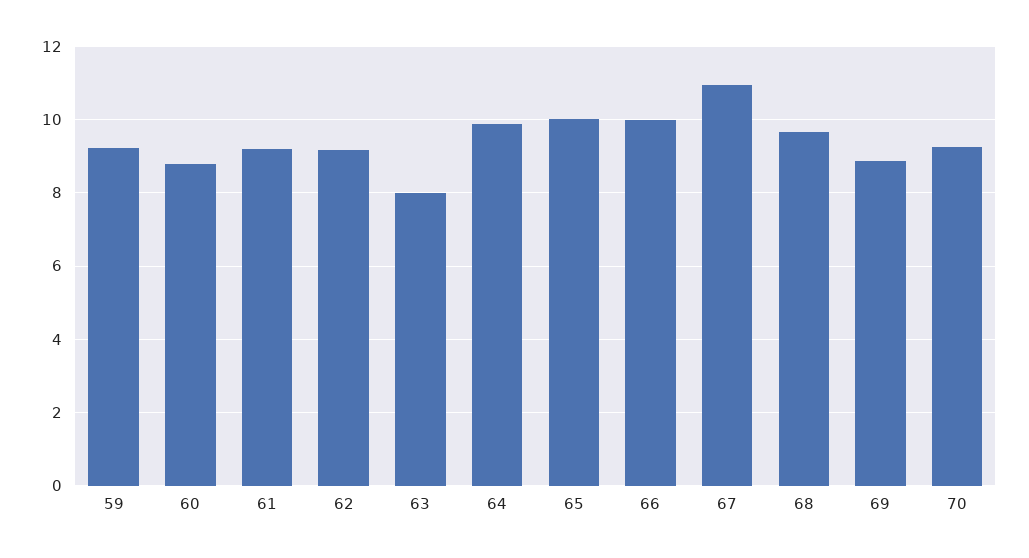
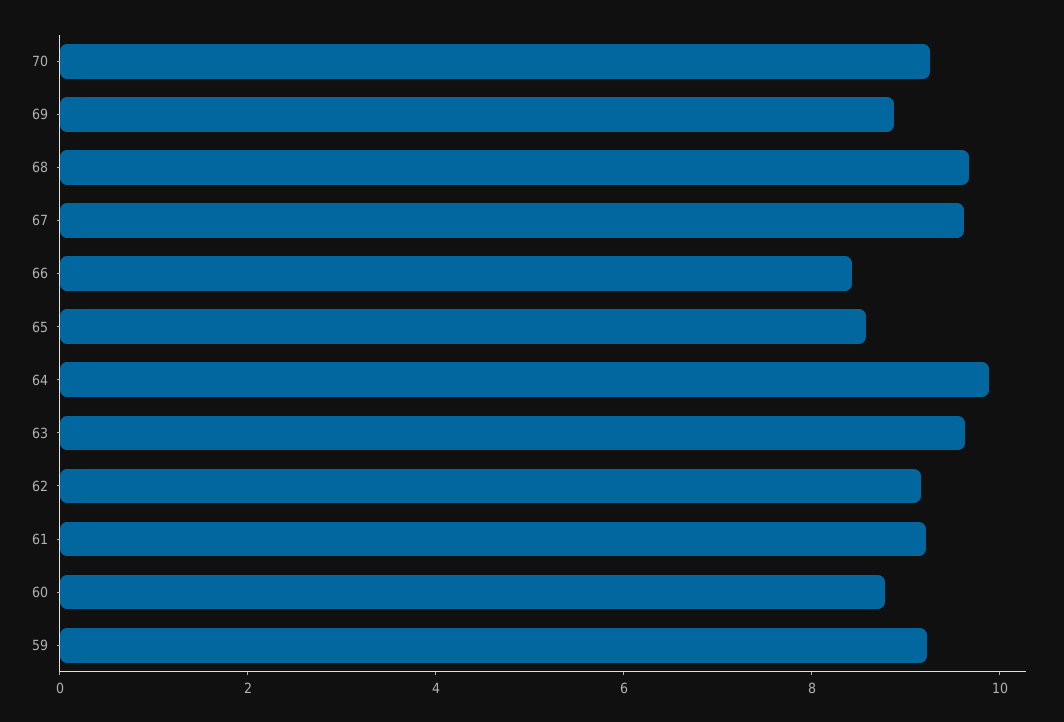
  {
    "59": 9.2,
    "60": 8.8,
    "61": 9.2,
    "62": 9.2,
-   "63": 8,
+   "63": 9.5,
    "64": 9.8,
-   "65": 10,
+   "65": 8.5,
-   "66": 10,
+   "66": 8.5,
-   "67": 11,
+   "67": 9.5,
    "68": 9.6,
    "69": 8.8,
    "70": 9.2
  }

